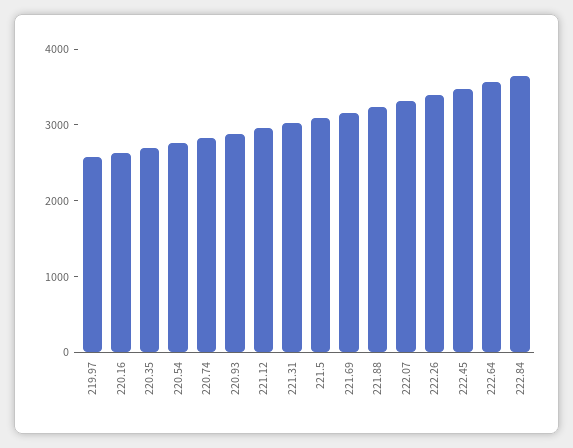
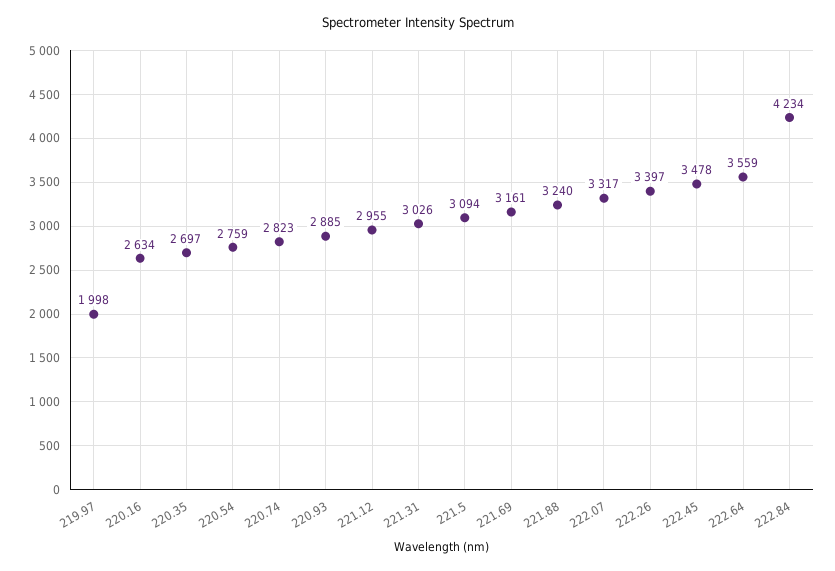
  {
-   "219.97": 2600,
+   "219.97": 1998,
    "220.16": 2634,
    "220.35": 2697,
    "220.54": 2759,
    "220.74": 2823,
    "220.93": 2885,
    "221.12": 2955,
    "221.31": 3026,
    "221.5": 3094,
    "221.69": 3161,
    "221.88": 3240,
    "222.07": 3317,
    "222.26": 3397,
    "222.45": 3478,
    "222.64": 3559,
-   "222.84": 3600
+   "222.84": 4234
  }

